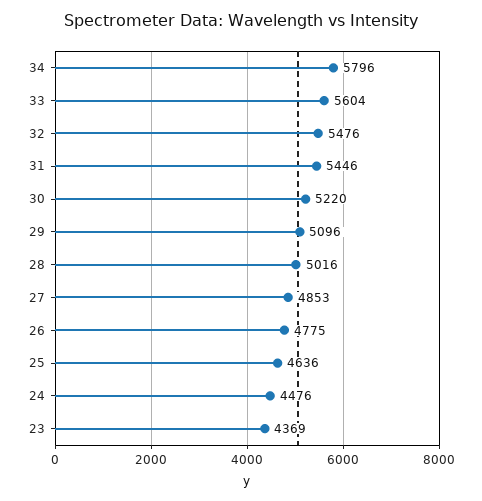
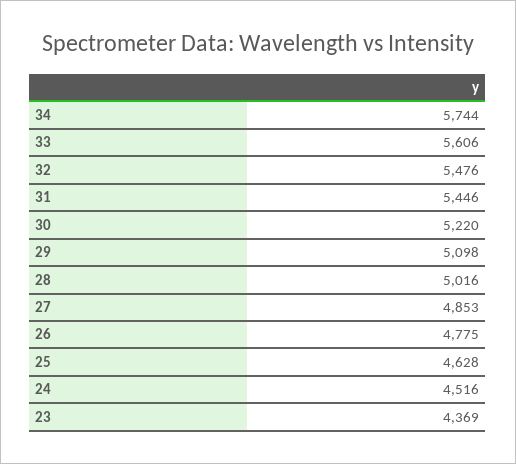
  {
-   "34": 5796,
+   "34": 5744,
-   "33": 5604,
+   "33": 5606,
    "32": 5476,
    "31": 5446,
    "30": 5220,
-   "29": 5096,
+   "29": 5098,
    "28": 5016,
    "27": 4853,
    "26": 4775,
-   "25": 4636,
+   "25": 4628,
-   "24": 4476,
+   "24": 4516,
    "23": 4369
  }

